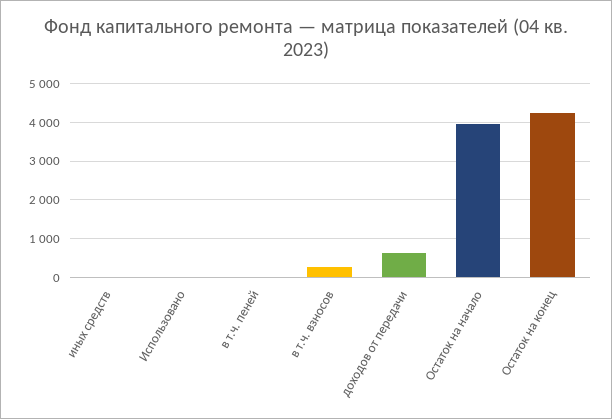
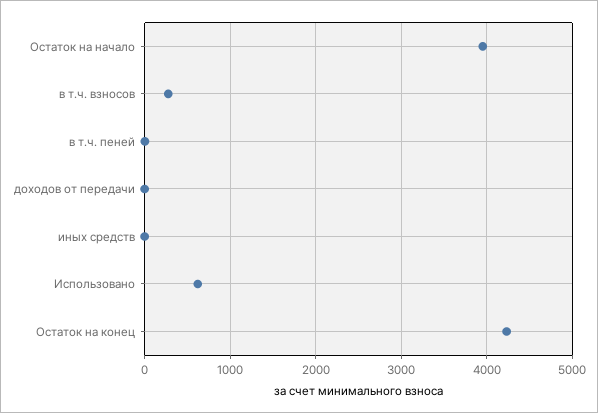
  {
    "иных средств": 0,
-   "Использовано": 0,
+   "Использовано": 600,
    "в т.ч. пеней": 0,
    "в т.ч. взносов": 300,
-   "доходов от передачи": 600,
+   "доходов от передачи": 0,
    "Остаток на начало": 4000,
    "Остаток на конец": 4200
  }

